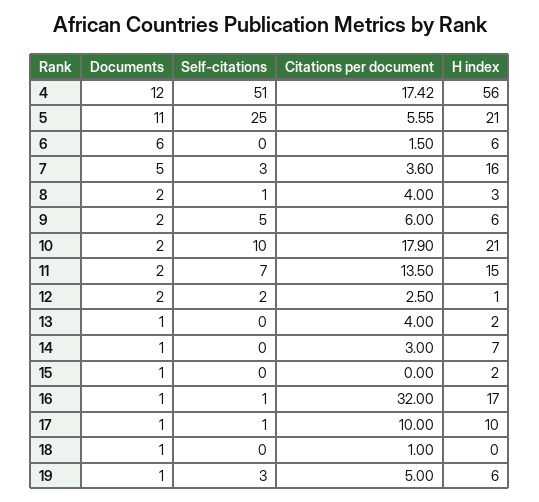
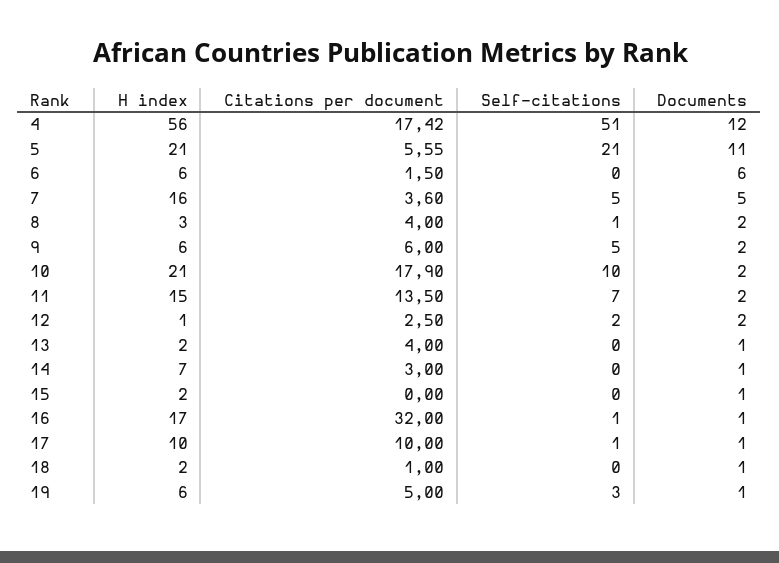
  {
    "Documents": {
      "4": 12,
      "5": 11,
      "6": 6,
      "7": 5,
      "8": 2,
      "9": 2,
      "10": 2,
      "11": 2,
      "12": 2,
      "13": 1,
      "14": 1,
      "15": 1,
      "16": 1,
      "17": 1,
      "18": 1,
      "19": 1
    },
    "Self-citations": {
      "4": 51,
-     "5": 25,
+     "5": 21,
      "6": 0,
-     "7": 3,
+     "7": 5,
      "8": 1,
      "9": 5,
      "10": 10,
      "11": 7,
      "12": 2,
      "13": 0,
      "14": 0,
      "15": 0,
      "16": 1,
      "17": 1,
      "18": 0,
      "19": 3
    },
    "Citations per document": {
      "4": 17.42,
      "5": 5.55,
      "6": 1.5,
      "7": 3.6,
      "8": 4,
      "9": 6,
      "10": 17.9,
      "11": 13.5,
      "12": 2.5,
      "13": 4,
      "14": 3,
      "15": 0,
      "16": 32,
      "17": 10,
      "18": 1,
      "19": 5
    },
    "H index": {
      "4": 56,
      "5": 21,
      "6": 6,
      "7": 16,
      "8": 3,
      "9": 6,
      "10": 21,
      "11": 15,
      "12": 1,
      "13": 2,
      "14": 7,
      "15": 2,
      "16": 17,
      "17": 10,
-     "18": 0,
+     "18": 2,
      "19": 6
    }
  }

